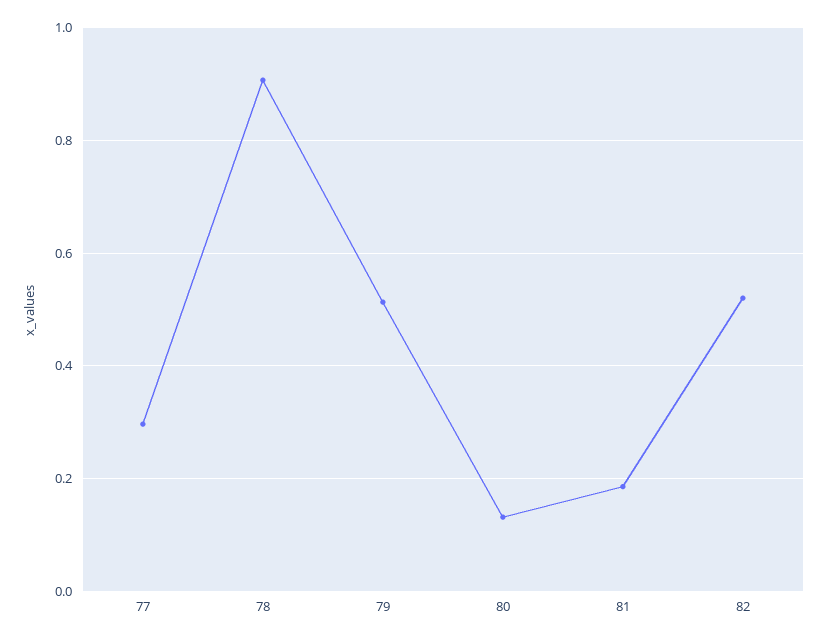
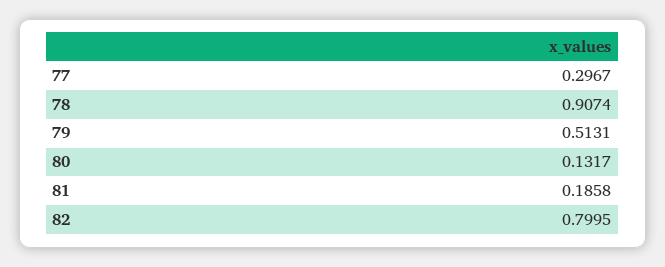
  {
    "77": 0.2967,
    "78": 0.9074,
    "79": 0.5131,
    "80": 0.1317,
    "81": 0.1858,
-   "82": 0.52
+   "82": 0.7995
  }

